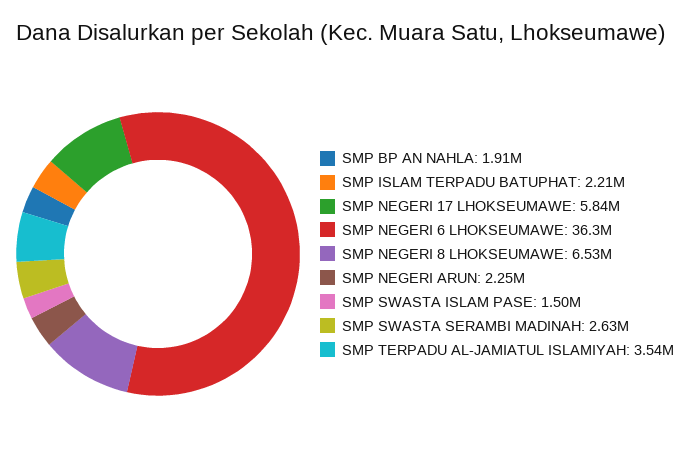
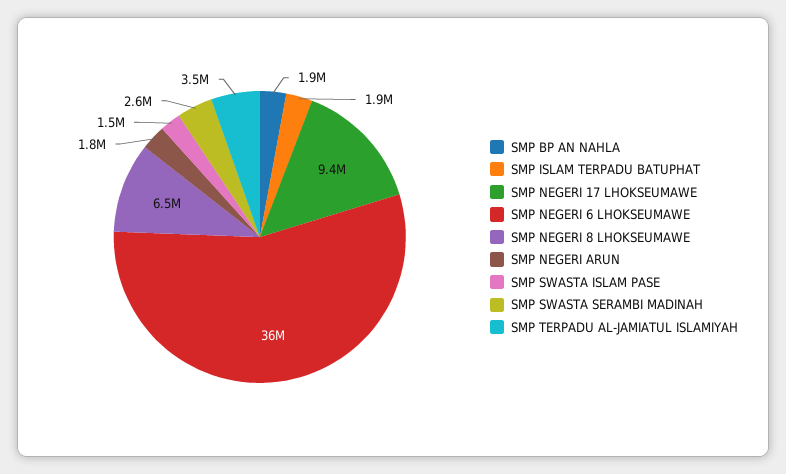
  {
    "SMP BP AN NAHLA": 1910000,
-   "SMP ISLAM TERPADU BATUPHAT": 2210000,
+   "SMP ISLAM TERPADU BATUPHAT": 1900000,
-   "SMP NEGERI 17 LHOKSEUMAWE": 5840000,
+   "SMP NEGERI 17 LHOKSEUMAWE": 9400000,
    "SMP NEGERI 6 LHOKSEUMAWE": 36300000,
    "SMP NEGERI 8 LHOKSEUMAWE": 6530000,
-   "SMP NEGERI ARUN": 2250000,
+   "SMP NEGERI ARUN": 1800000,
    "SMP SWASTA ISLAM PASE": 1500000,
    "SMP SWASTA SERAMBI MADINAH": 2630000,
    "SMP TERPADU AL-JAMIATUL ISLAMIYAH": 3540000
  }

